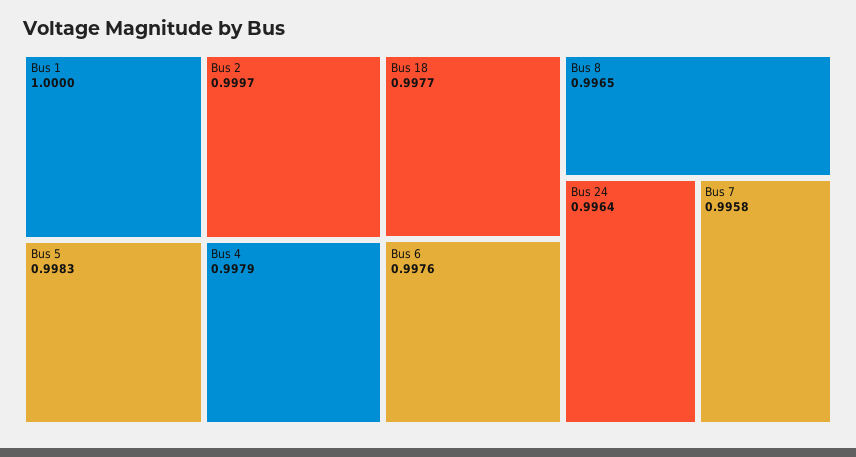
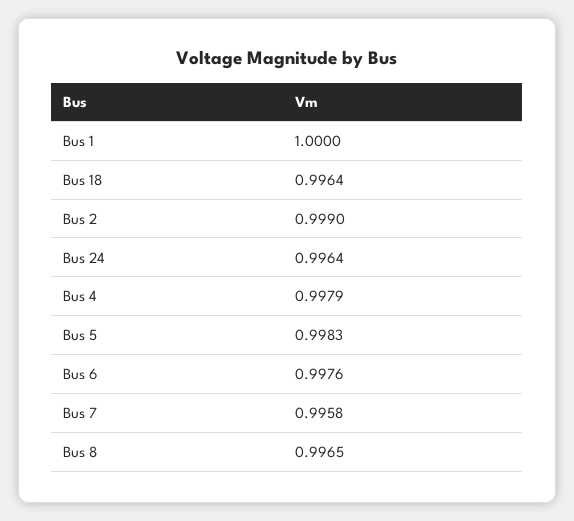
  {
    "Bus 1": 1,
-   "Bus 2": 0.9997,
+   "Bus 2": 0.999,
    "Bus 5": 0.9983,
    "Bus 4": 0.9979,
-   "Bus 18": 0.9977,
+   "Bus 18": 0.9964,
    "Bus 6": 0.9976,
    "Bus 8": 0.9965,
    "Bus 24": 0.9964,
    "Bus 7": 0.9958
  }

